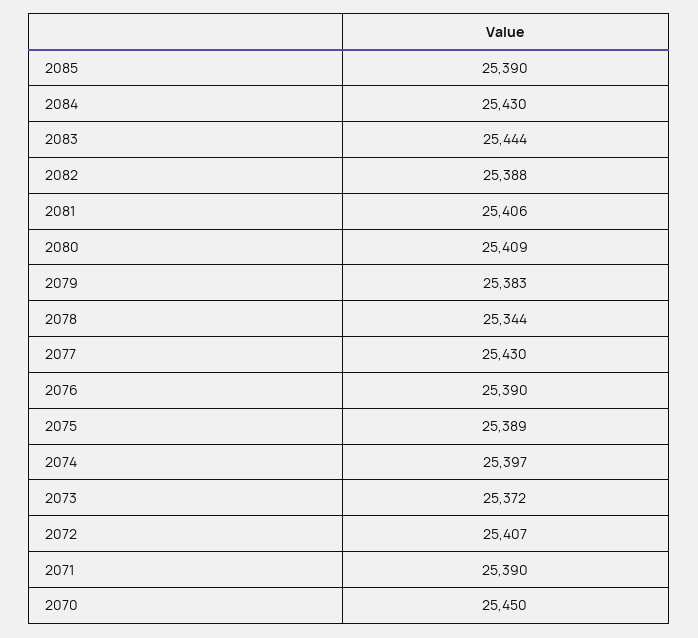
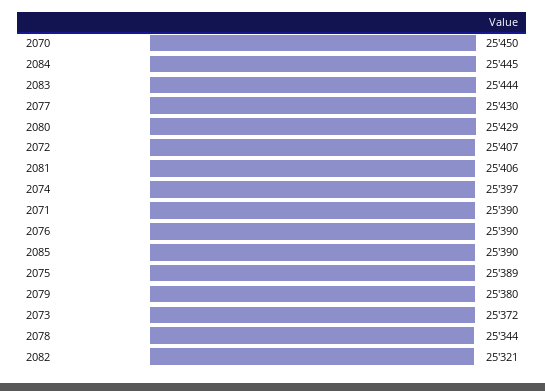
  {
    "2085": 25390,
-   "2084": 25430,
+   "2084": 25445,
    "2083": 25444,
-   "2082": 25388,
+   "2082": 25321,
    "2081": 25406,
-   "2080": 25409,
+   "2080": 25429,
-   "2079": 25383,
+   "2079": 25380,
    "2078": 25344,
    "2077": 25430,
    "2076": 25390,
    "2075": 25389,
    "2074": 25397,
    "2073": 25372,
    "2072": 25407,
    "2071": 25390,
    "2070": 25450
  }

